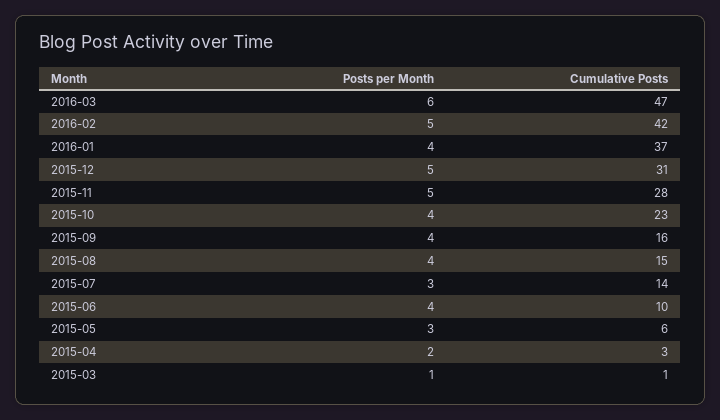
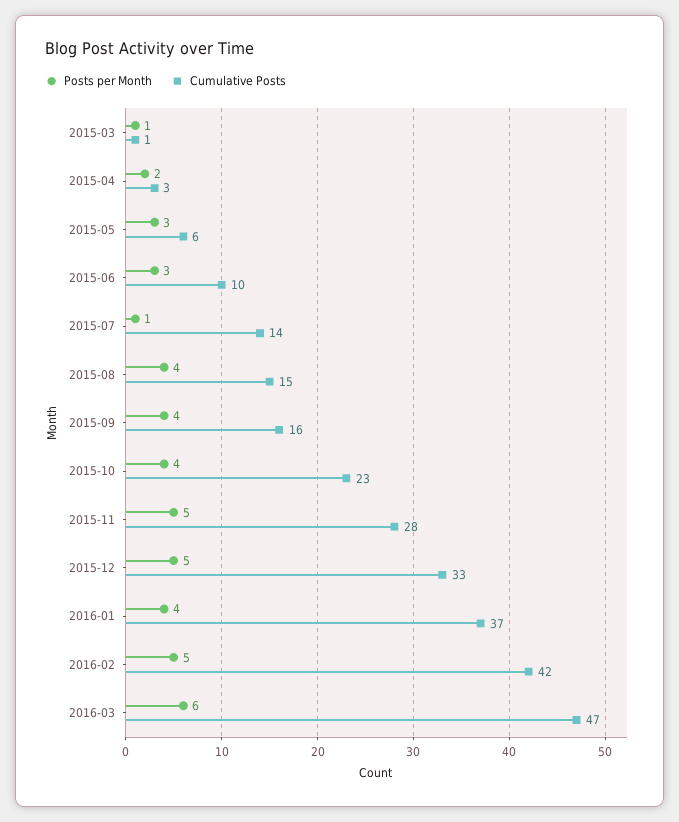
  {
    "Posts per Month": {
      "2016-03": 6,
      "2016-02": 5,
      "2016-01": 4,
      "2015-12": 5,
      "2015-11": 5,
      "2015-10": 4,
      "2015-09": 4,
      "2015-08": 4,
-     "2015-07": 3,
+     "2015-07": 1,
-     "2015-06": 4,
+     "2015-06": 3,
      "2015-05": 3,
      "2015-04": 2,
      "2015-03": 1
    },
    "Cumulative Posts": {
      "2016-03": 47,
      "2016-02": 42,
      "2016-01": 37,
-     "2015-12": 31,
+     "2015-12": 33,
      "2015-11": 28,
      "2015-10": 23,
      "2015-09": 16,
      "2015-08": 15,
      "2015-07": 14,
      "2015-06": 10,
      "2015-05": 6,
      "2015-04": 3,
      "2015-03": 1
    }
  }

